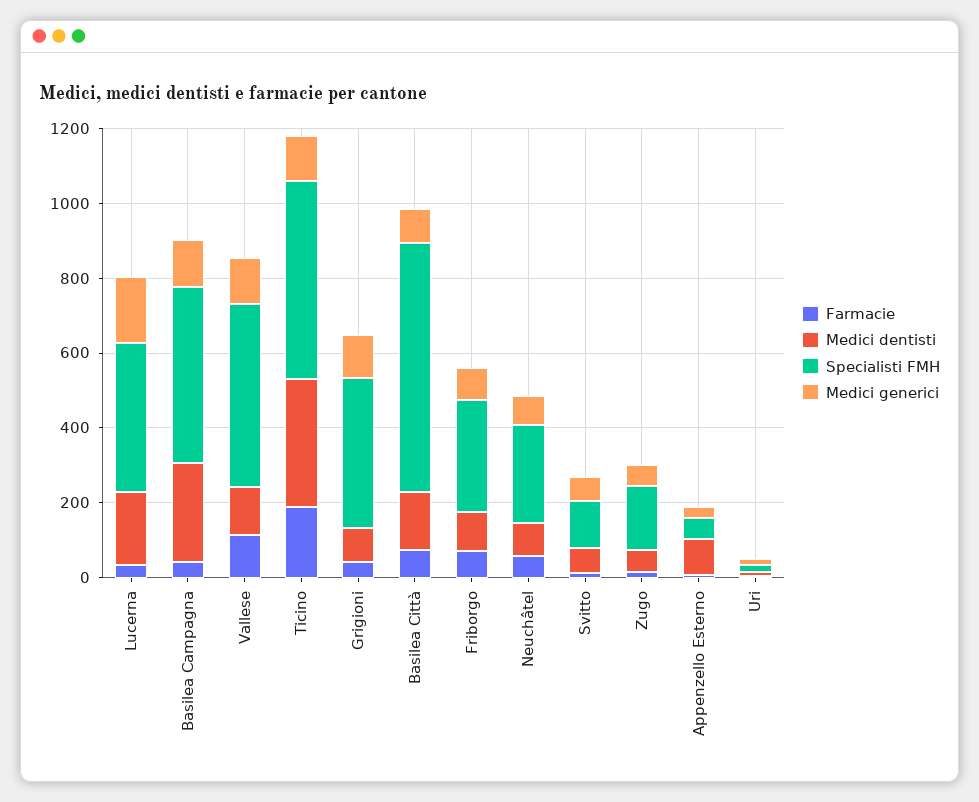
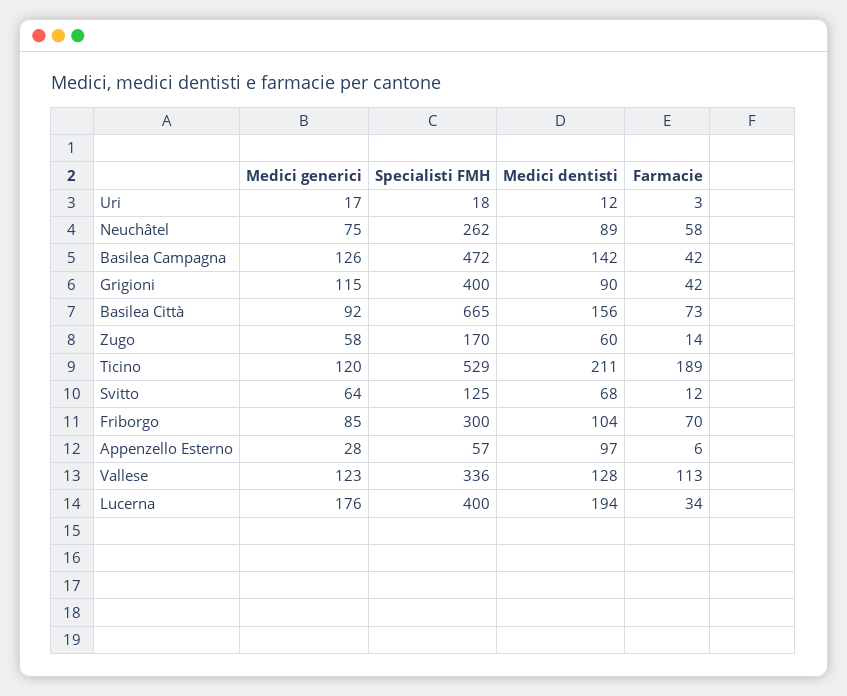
  {
    "Farmacie": {
      "Lucerna": 34,
      "Basilea Campagna": 42,
      "Vallese": 113,
      "Ticino": 189,
      "Grigioni": 42,
      "Basilea Città": 73,
      "Friborgo": 70,
      "Neuchâtel": 58,
      "Svitto": 12,
      "Zugo": 14,
      "Appenzello Esterno": 6,
      "Uri": 3
    },
    "Medici dentisti": {
      "Lucerna": 194,
-     "Basilea Campagna": 250,
+     "Basilea Campagna": 142,
      "Vallese": 128,
-     "Ticino": 350,
+     "Ticino": 211,
      "Grigioni": 90,
      "Basilea Città": 156,
      "Friborgo": 104,
      "Neuchâtel": 89,
      "Svitto": 68,
      "Zugo": 60,
      "Appenzello Esterno": 97,
      "Uri": 12
    },
    "Specialisti FMH": {
      "Lucerna": 400,
      "Basilea Campagna": 472,
-     "Vallese": 500,
+     "Vallese": 336,
      "Ticino": 529,
      "Grigioni": 400,
      "Basilea Città": 665,
      "Friborgo": 300,
      "Neuchâtel": 262,
      "Svitto": 125,
      "Zugo": 170,
      "Appenzello Esterno": 57,
      "Uri": 18
    },
    "Medici generici": {
      "Lucerna": 176,
      "Basilea Campagna": 126,
      "Vallese": 123,
      "Ticino": 120,
      "Grigioni": 115,
      "Basilea Città": 92,
      "Friborgo": 85,
      "Neuchâtel": 75,
      "Svitto": 64,
      "Zugo": 58,
      "Appenzello Esterno": 28,
      "Uri": 17
    }
  }

